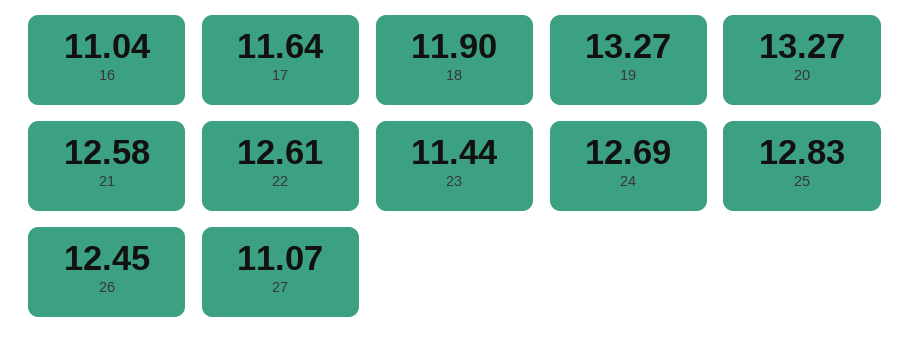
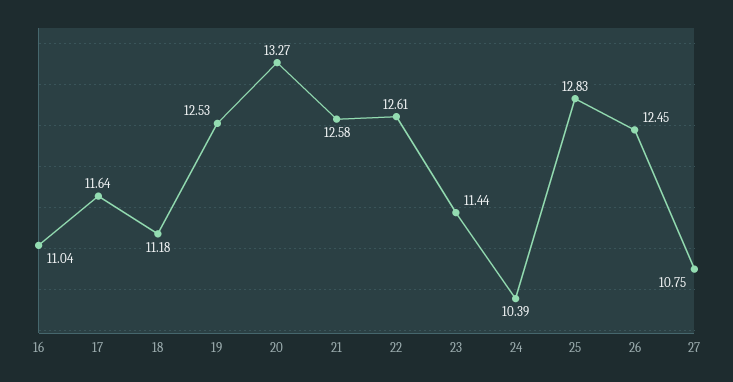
  {
    "16": 11.04,
    "17": 11.64,
-   "18": 11.9,
+   "18": 11.18,
-   "19": 13.27,
+   "19": 12.53,
    "20": 13.27,
    "21": 12.58,
    "22": 12.61,
    "23": 11.44,
-   "24": 12.69,
+   "24": 10.39,
    "25": 12.83,
    "26": 12.45,
-   "27": 11.07
+   "27": 10.75
  }

